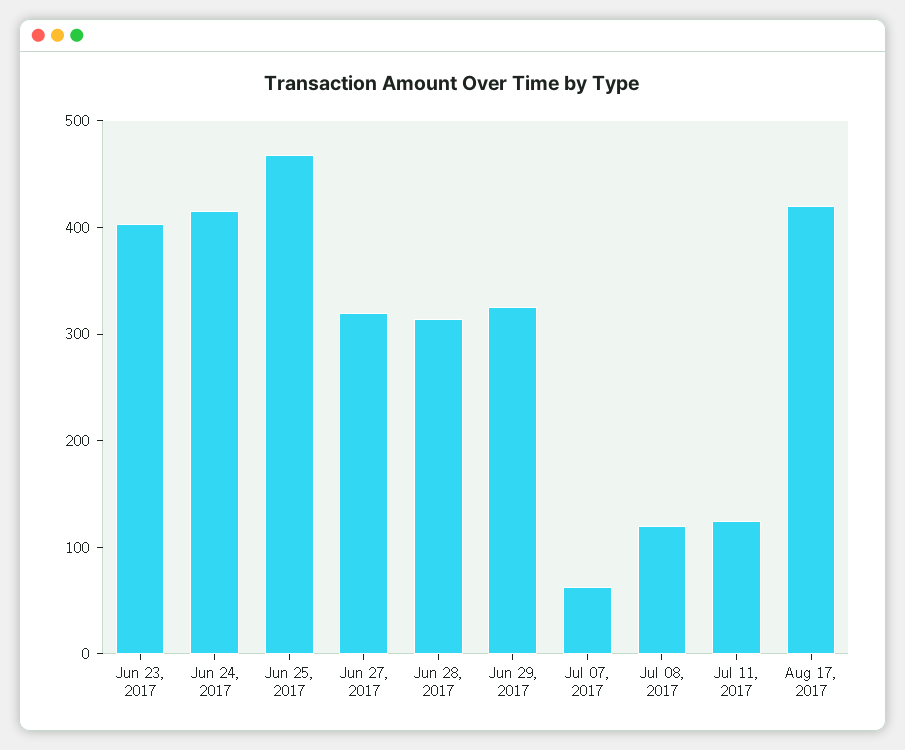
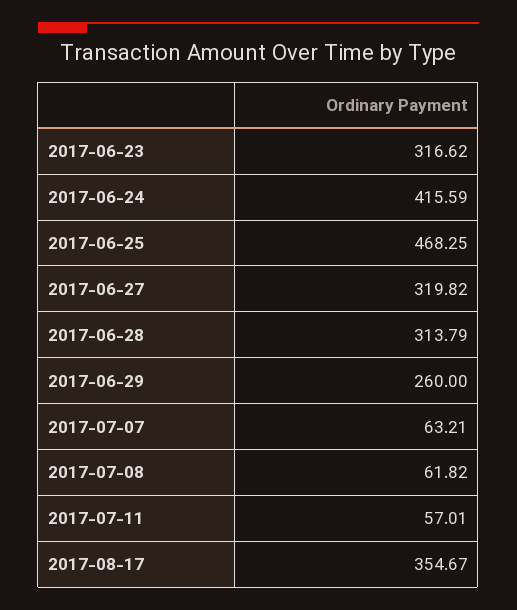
  {
-   "Jun 23, 2017": 400,
+   "Jun 23, 2017": 316.62,
    "Jun 24, 2017": 415.59,
    "Jun 25, 2017": 468.25,
    "Jun 27, 2017": 319.82,
    "Jun 28, 2017": 313.79,
-   "Jun 29, 2017": 320,
+   "Jun 29, 2017": 260,
    "Jul 07, 2017": 63.21,
-   "Jul 08, 2017": 120,
+   "Jul 08, 2017": 61.82,
-   "Jul 11, 2017": 120,
+   "Jul 11, 2017": 57.01,
-   "Aug 17, 2017": 420
+   "Aug 17, 2017": 354.67
  }

